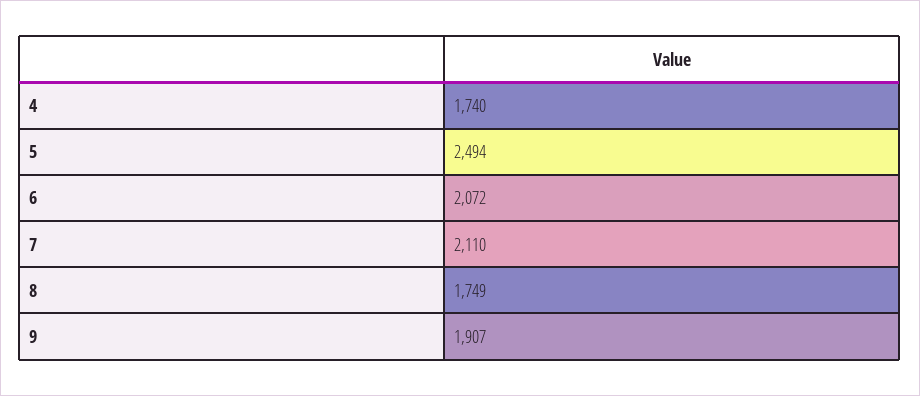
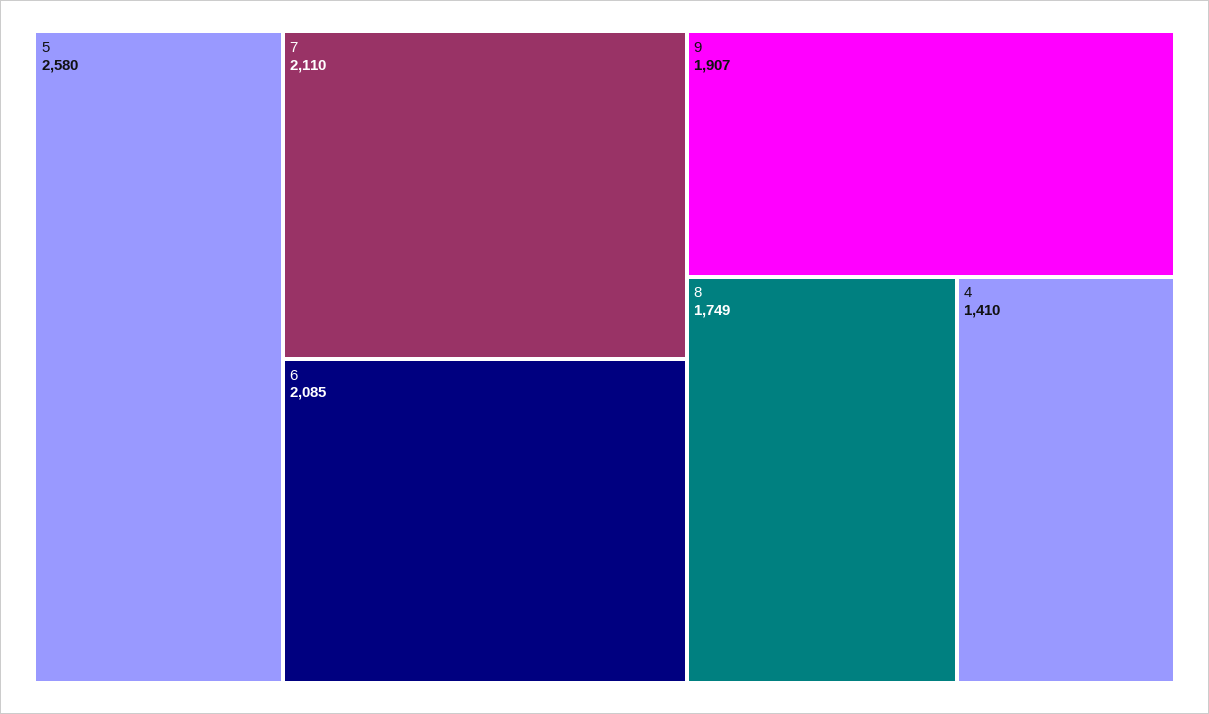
  {
-   "4": 1740,
+   "4": 1410,
-   "5": 2494,
+   "5": 2580,
-   "6": 2072,
+   "6": 2085,
    "7": 2110,
    "8": 1749,
    "9": 1907
  }

